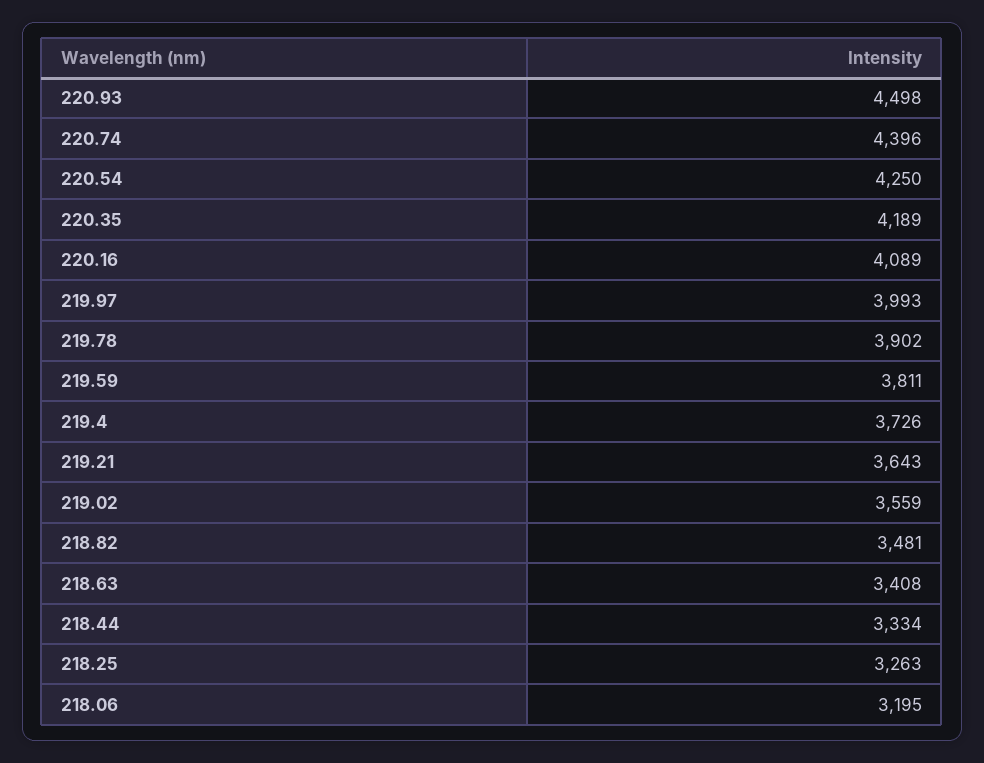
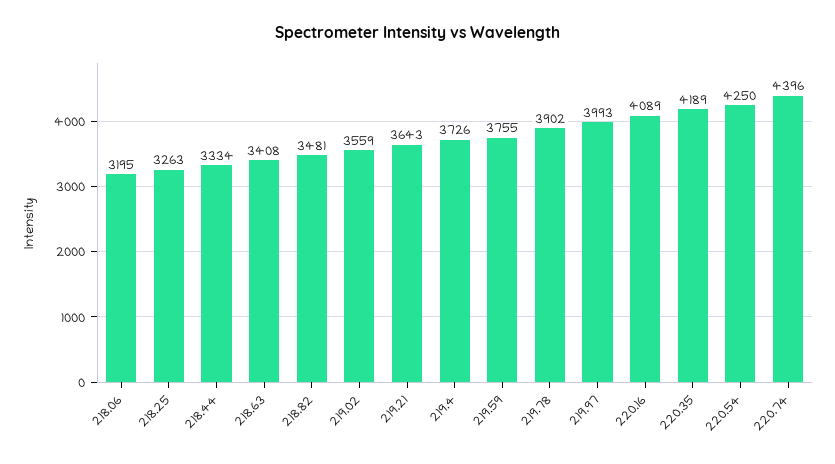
  {
-   "220.93": 4498,
    "220.74": 4396,
    "220.54": 4250,
    "220.35": 4189,
    "220.16": 4089,
    "219.97": 3993,
    "219.78": 3902,
-   "219.59": 3811,
+   "219.59": 3755,
    "219.4": 3726,
    "219.21": 3643,
    "219.02": 3559,
    "218.82": 3481,
    "218.63": 3408,
    "218.44": 3334,
    "218.25": 3263,
    "218.06": 3195
  }

